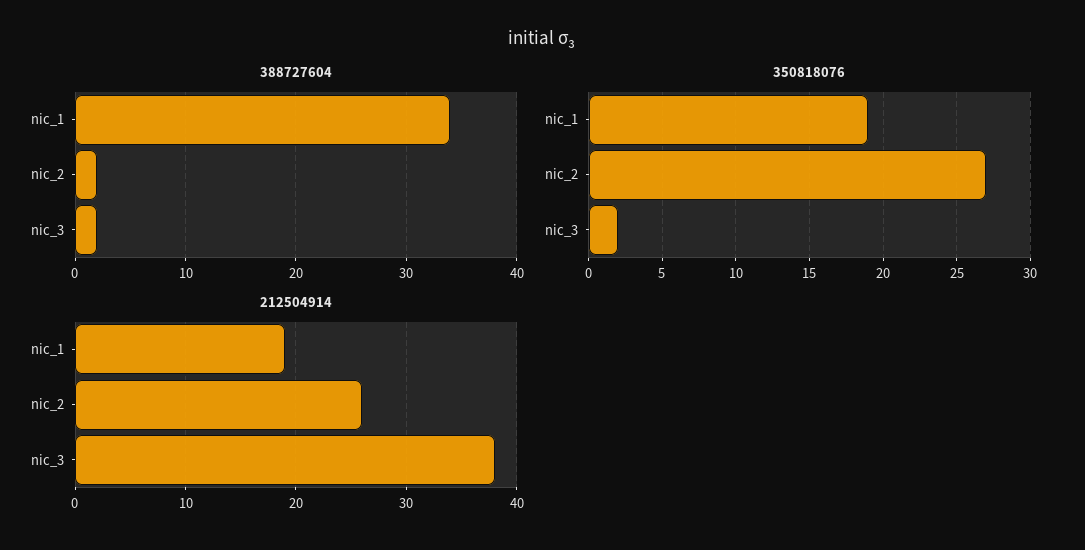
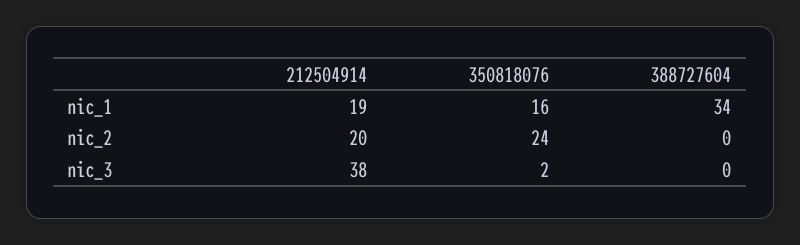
  {
    "388727604": {
      "nic_1": 34,
-     "nic_2": 2,
+     "nic_2": 0,
-     "nic_3": 2
+     "nic_3": 0
    },
    "350818076": {
-     "nic_1": 19,
+     "nic_1": 16,
-     "nic_2": 27,
+     "nic_2": 24,
      "nic_3": 2
    },
    "212504914": {
      "nic_1": 19,
-     "nic_2": 26,
+     "nic_2": 20,
      "nic_3": 38
    }
  }

